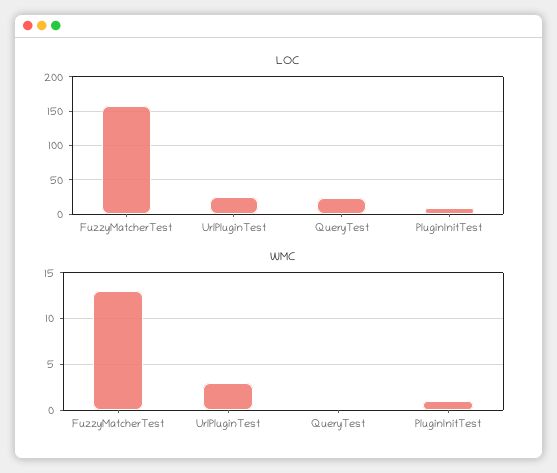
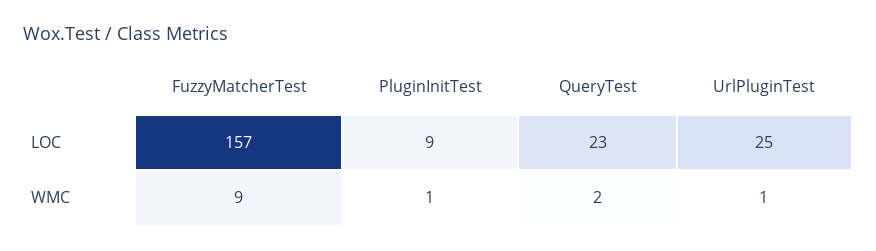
  {
    "LOC": {
      "FuzzyMatcherTest": 157,
      "UrlPluginTest": 25,
      "QueryTest": 23,
      "PluginInitTest": 9
    },
    "WMC": {
-     "FuzzyMatcherTest": 13,
+     "FuzzyMatcherTest": 9,
-     "UrlPluginTest": 3,
+     "UrlPluginTest": 1,
-     "QueryTest": 0,
+     "QueryTest": 2,
      "PluginInitTest": 1
    }
  }

